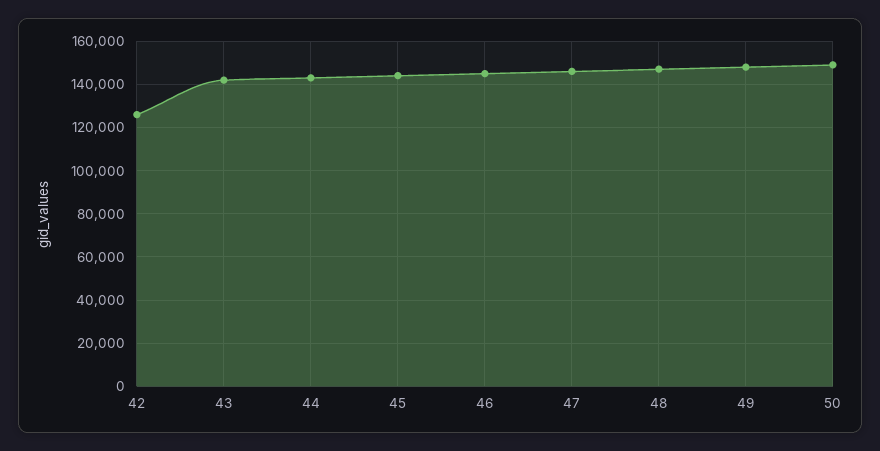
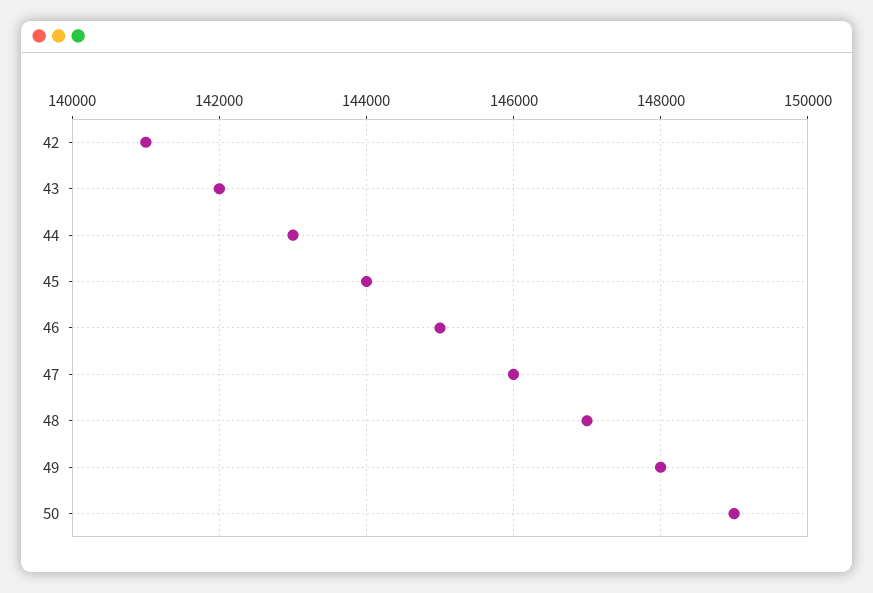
  {
-   "42": 125000,
+   "42": 141000,
    "43": 142000,
    "44": 143000,
    "45": 144000,
    "46": 145000,
    "47": 146000,
    "48": 147000,
    "49": 148000,
    "50": 149000
  }

